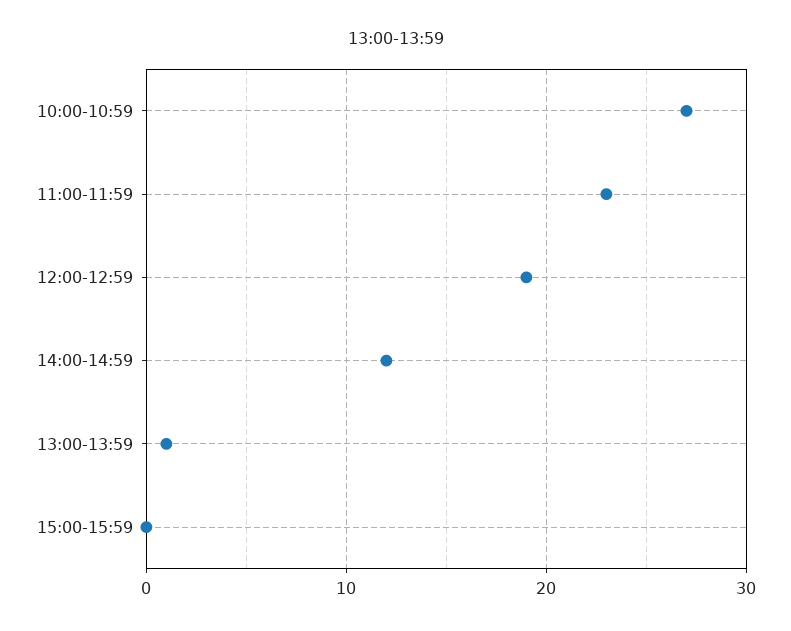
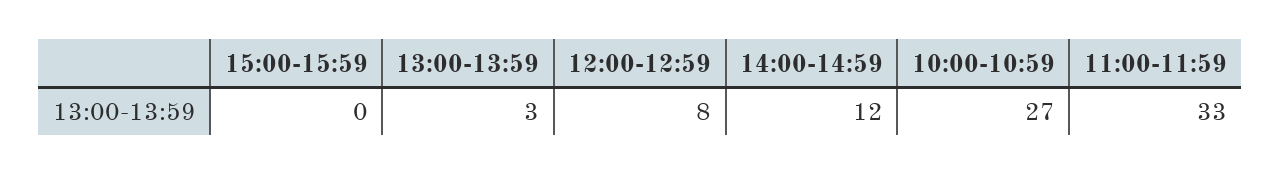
  {
    "10:00-10:59": 27,
-   "11:00-11:59": 23,
+   "11:00-11:59": 33,
-   "12:00-12:59": 19,
+   "12:00-12:59": 8,
    "14:00-14:59": 12,
-   "13:00-13:59": 1,
+   "13:00-13:59": 3,
    "15:00-15:59": 0
  }

